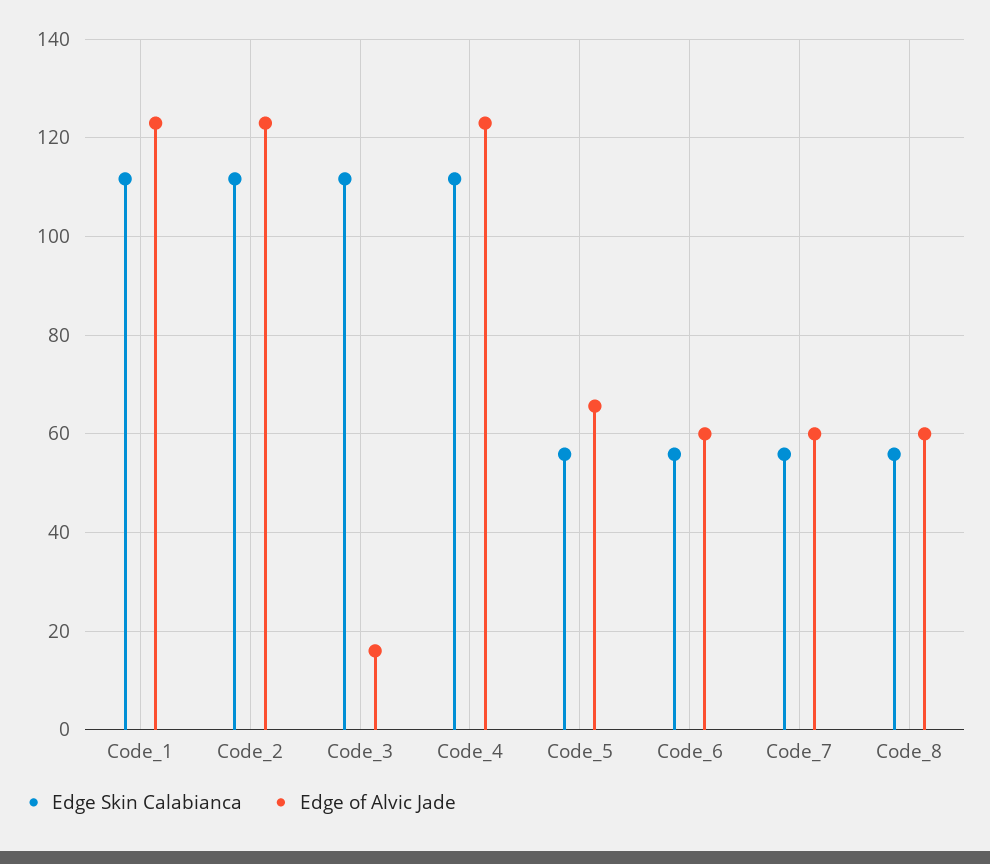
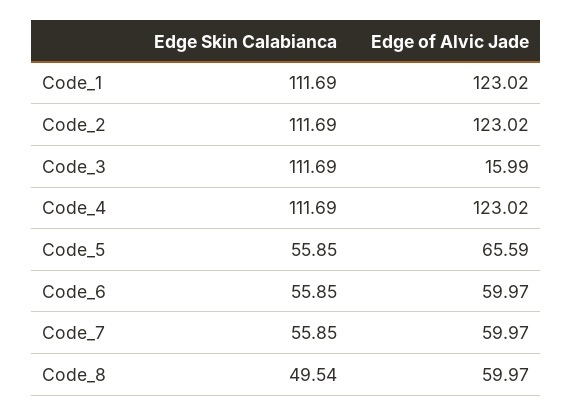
  {
    "Edge Skin Calabianca": {
      "Code_1": 111.69,
      "Code_2": 111.69,
      "Code_3": 111.69,
      "Code_4": 111.69,
      "Code_5": 55.85,
      "Code_6": 55.85,
      "Code_7": 55.85,
-     "Code_8": 56
+     "Code_8": 49.54
    },
    "Edge of Alvic Jade": {
      "Code_1": 123.02,
      "Code_2": 123.02,
      "Code_3": 15.99,
      "Code_4": 123.02,
      "Code_5": 65.59,
      "Code_6": 59.97,
      "Code_7": 59.97,
      "Code_8": 59.97
    }
  }

